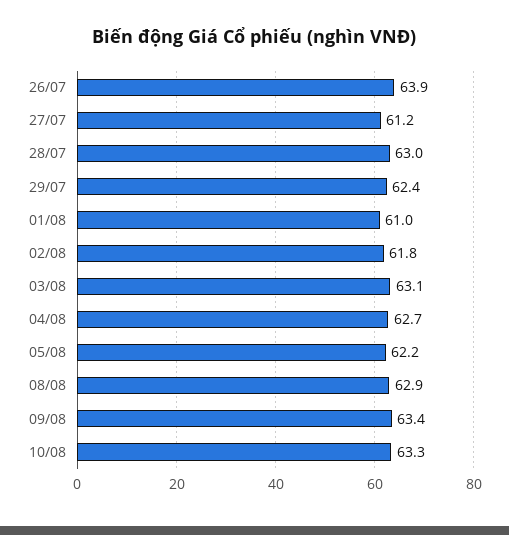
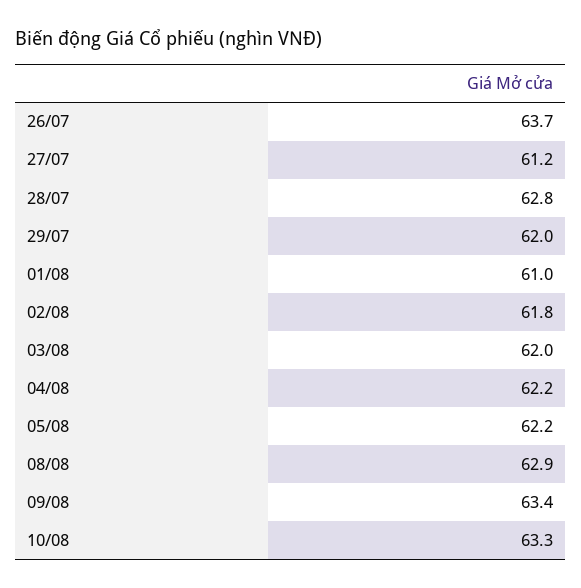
  {
-   "26/07": 63.9,
+   "26/07": 63.7,
    "27/07": 61.2,
-   "28/07": 63,
+   "28/07": 62.8,
-   "29/07": 62.4,
+   "29/07": 62,
    "01/08": 61,
    "02/08": 61.8,
-   "03/08": 63.1,
+   "03/08": 62,
-   "04/08": 62.7,
+   "04/08": 62.2,
    "05/08": 62.2,
    "08/08": 62.9,
    "09/08": 63.4,
    "10/08": 63.3
  }

